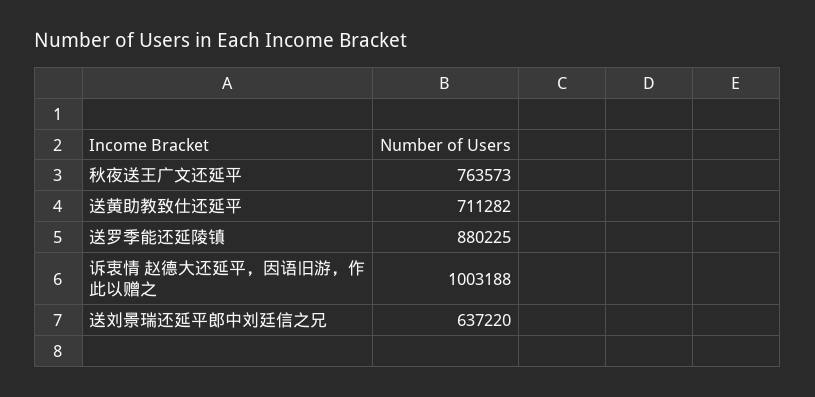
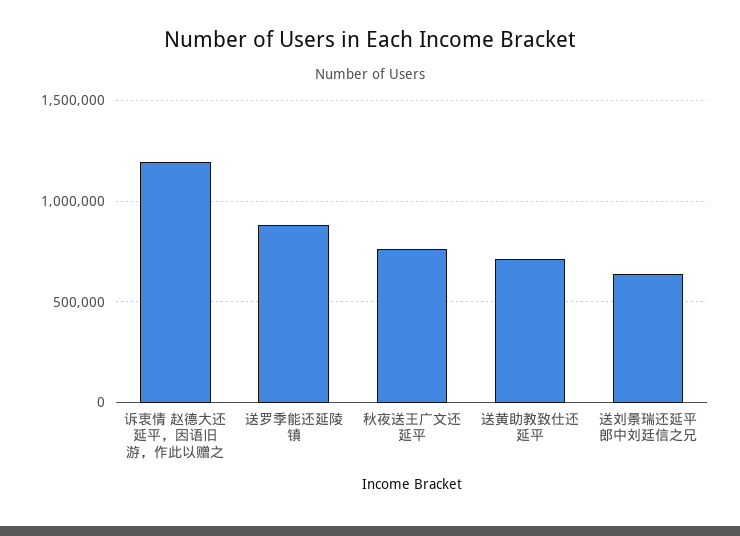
  {
    "秋夜送王广文还延平": 763573,
    "送黄助教致仕还延平": 711282,
    "送罗季能还延陵镇": 880225,
-   "诉衷情 赵德大还延平，因语旧游，作此以赠之": 1003188,
+   "诉衷情 赵德大还延平，因语旧游，作此以赠之": 1200000,
    "送刘景瑞还延平郎中刘廷信之兄": 637220
  }

